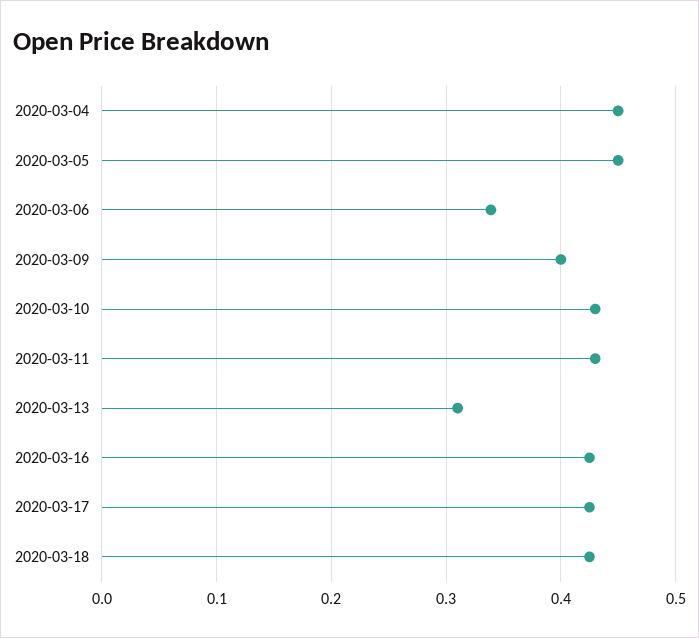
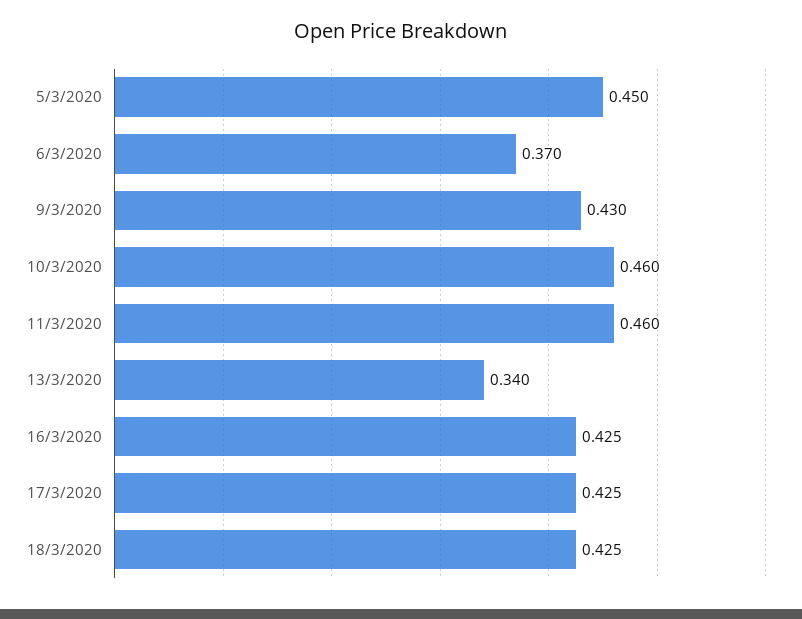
  {
-   "2020-03-04": 0.45,
    "2020-03-05": 0.45,
-   "2020-03-06": 0.34,
+   "2020-03-06": 0.37,
-   "2020-03-09": 0.4,
+   "2020-03-09": 0.43,
-   "2020-03-10": 0.43,
+   "2020-03-10": 0.46,
-   "2020-03-11": 0.43,
+   "2020-03-11": 0.46,
-   "2020-03-13": 0.31,
+   "2020-03-13": 0.34,
    "2020-03-16": 0.425,
    "2020-03-17": 0.425,
    "2020-03-18": 0.425
  }

